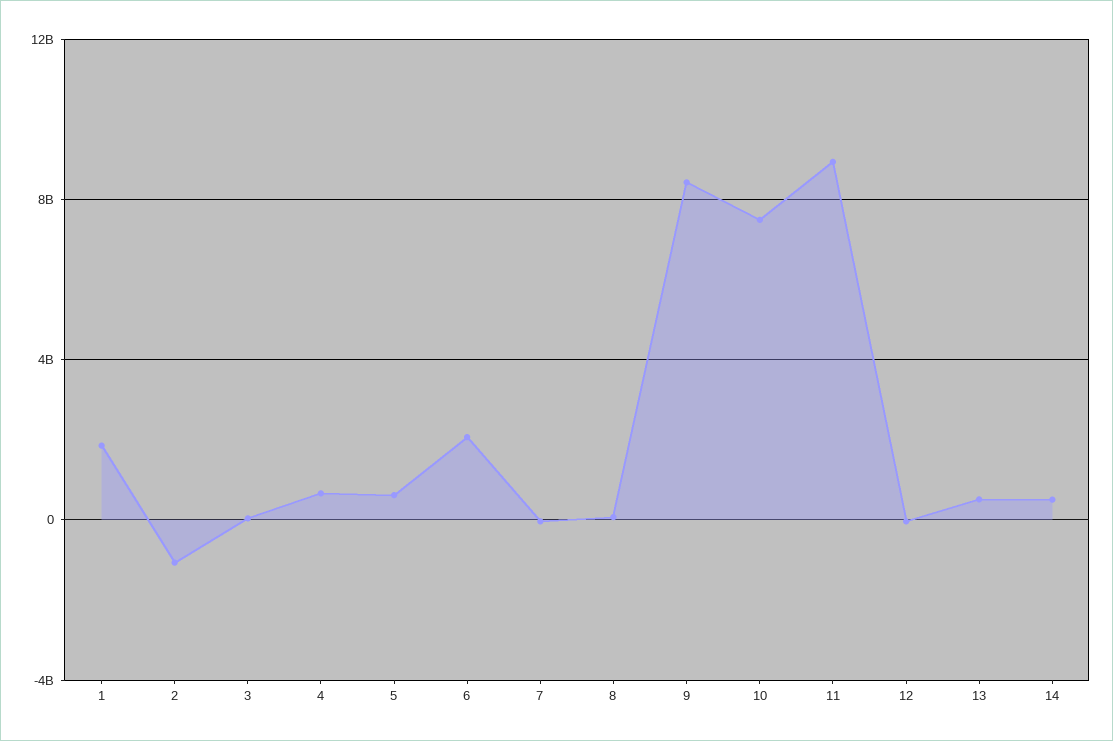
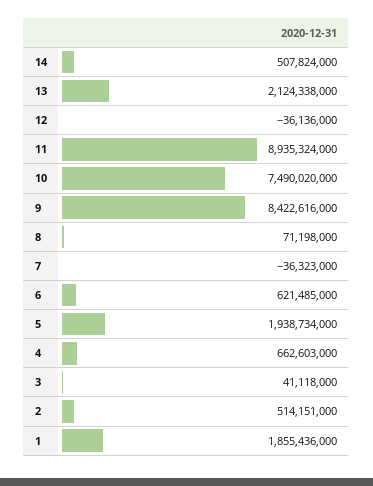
  {
    "1": 1855436000,
-   "2": -1000000000,
+   "2": 514151000,
    "3": 41118000,
    "4": 662603000,
-   "5": 500000000,
+   "5": 1938734000,
-   "6": 2000000000,
+   "6": 621485000,
    "7": -36323000,
    "8": 71198000,
    "9": 8422616000,
    "10": 7490020000,
    "11": 8935324000,
    "12": -36136000,
-   "13": 500000000,
+   "13": 2124338000,
    "14": 507824000
  }

